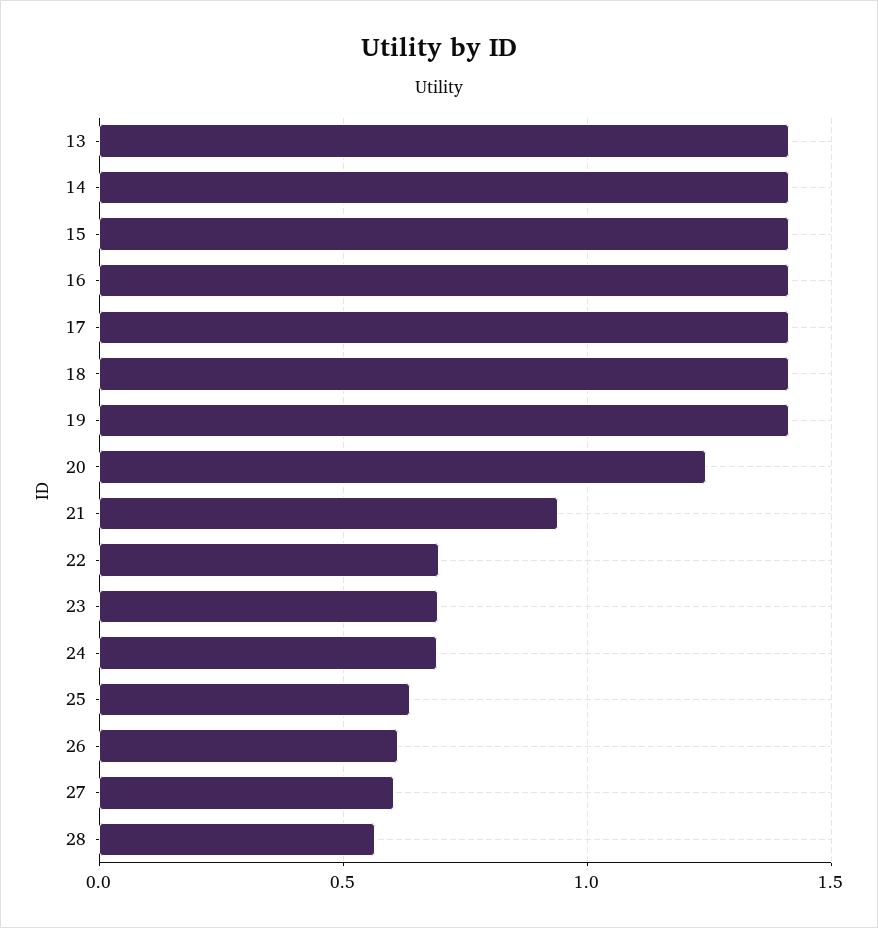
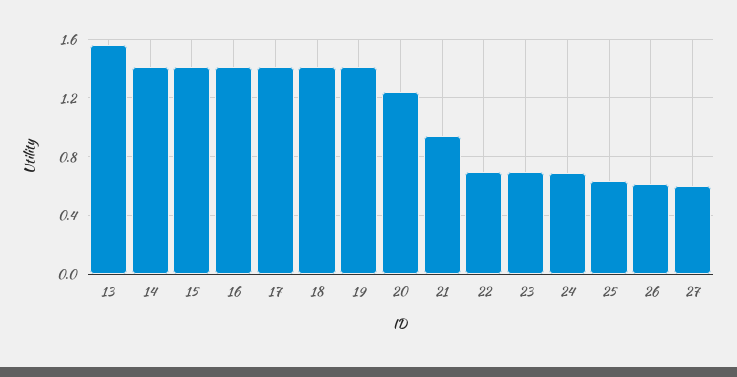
  {
-   "13": 1.4,
+   "13": 1.55,
    "14": 1.4,
    "15": 1.4,
    "16": 1.4,
    "17": 1.4,
    "18": 1.4,
    "19": 1.4,
    "20": 1.25,
    "21": 0.95,
    "22": 0.7,
    "23": 0.7,
    "24": 0.7,
    "25": 0.65,
    "26": 0.6,
-   "27": 0.6,
+   "27": 0.6
-   "28": 0.55
  }

